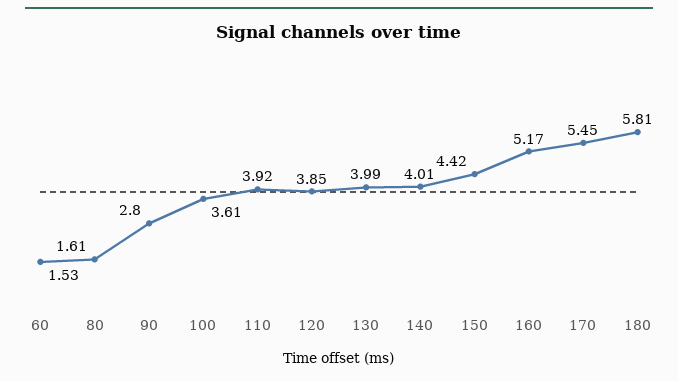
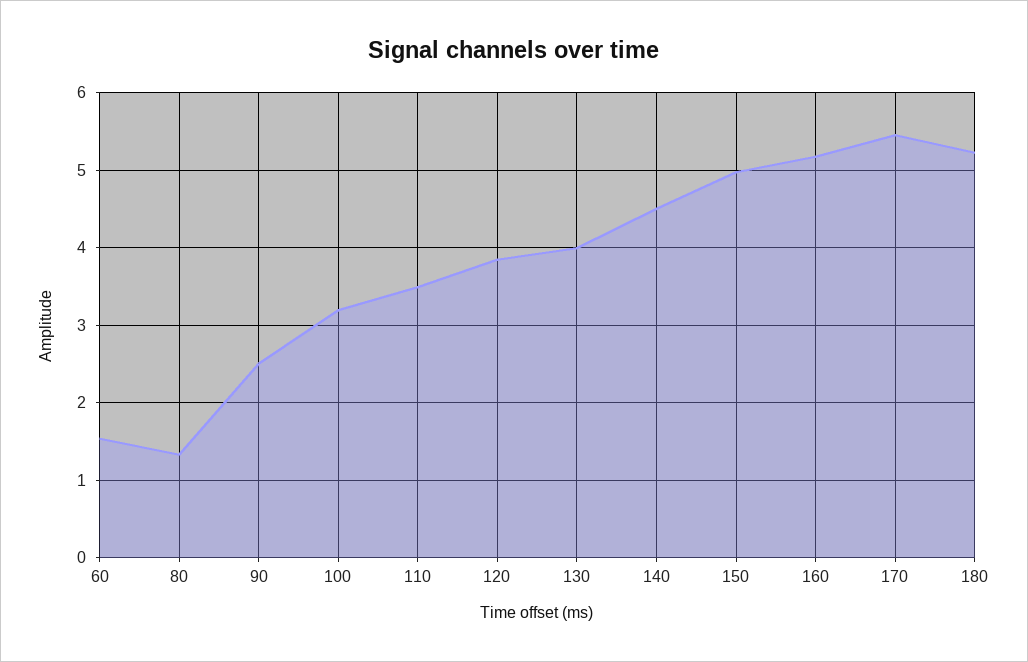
  {
    "60": 1.53,
-   "80": 1.61,
+   "80": 1.3,
-   "90": 2.8,
+   "90": 2.5,
-   "100": 3.61,
+   "100": 3.2,
-   "110": 3.92,
+   "110": 3.5,
    "120": 3.85,
    "130": 3.99,
-   "140": 4.01,
+   "140": 4.5,
-   "150": 4.42,
+   "150": 5,
    "160": 5.17,
    "170": 5.45,
-   "180": 5.81
+   "180": 5.2
  }

